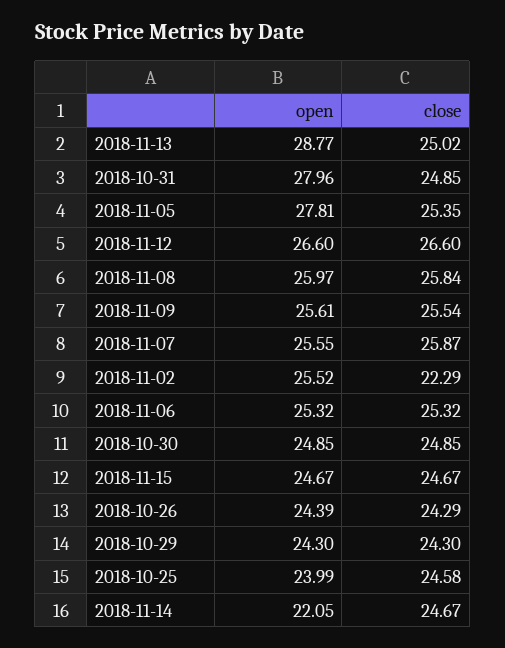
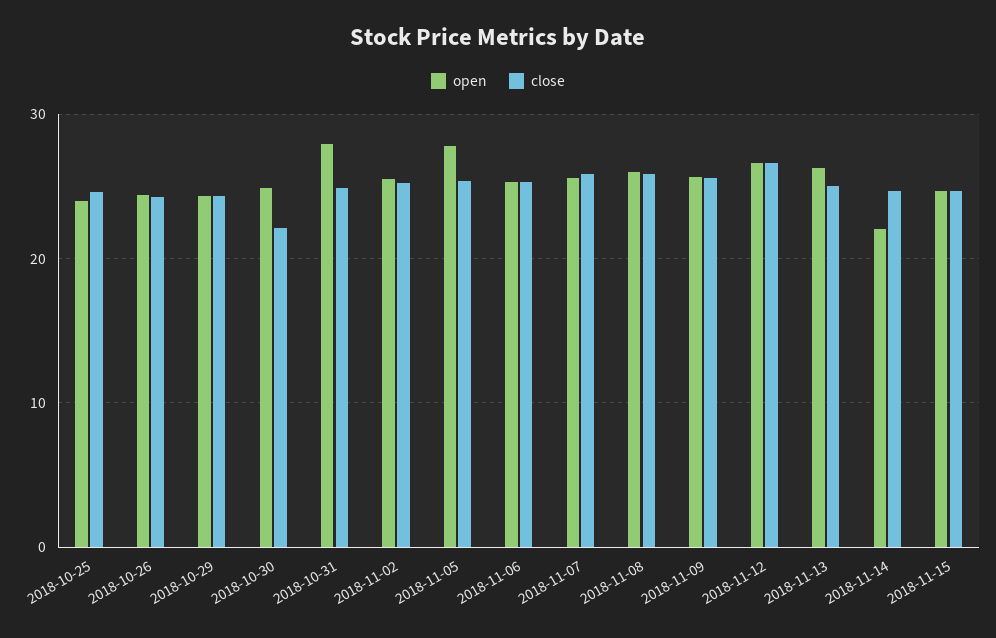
  {
    "open": {
-     "2018-11-13": 28.77,
+     "2018-11-13": 26,
      "2018-10-31": 27.96,
      "2018-11-05": 27.81,
      "2018-11-12": 26.6,
      "2018-11-08": 25.97,
      "2018-11-09": 25.61,
      "2018-11-07": 25.55,
      "2018-11-02": 25.52,
      "2018-11-06": 25.32,
      "2018-10-30": 24.85,
      "2018-11-15": 24.67,
      "2018-10-26": 24.39,
      "2018-10-29": 24.3,
      "2018-10-25": 23.99,
      "2018-11-14": 22.05
    },
    "close": {
      "2018-11-13": 25.02,
      "2018-10-31": 24.85,
      "2018-11-05": 25.35,
      "2018-11-12": 26.6,
      "2018-11-08": 25.84,
      "2018-11-09": 25.54,
      "2018-11-07": 25.87,
-     "2018-11-02": 22.29,
+     "2018-11-02": 25,
      "2018-11-06": 25.32,
-     "2018-10-30": 24.85,
+     "2018-10-30": 22,
      "2018-11-15": 24.67,
      "2018-10-26": 24.29,
      "2018-10-29": 24.3,
      "2018-10-25": 24.58,
      "2018-11-14": 24.67
    }
  }

